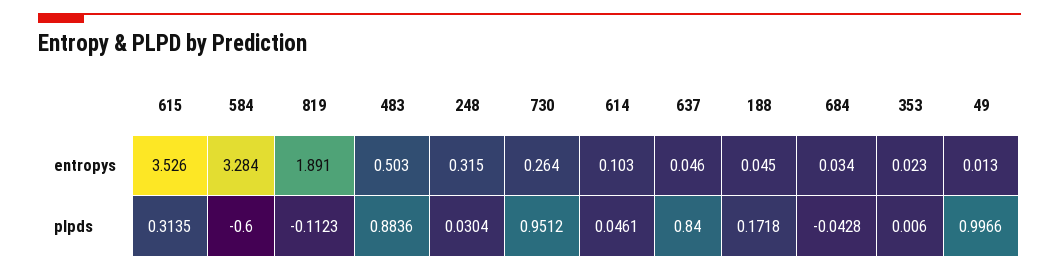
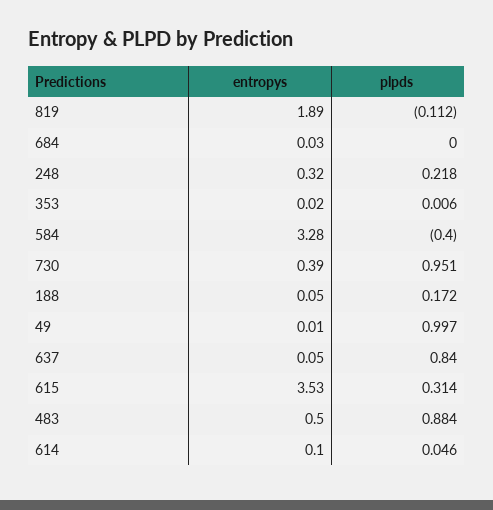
  {
    "615": {
      "entropys": 3.526,
      "plpds": 0.3135
    },
    "584": {
      "entropys": 3.284,
-     "plpds": -0.6
+     "plpds": -0.4
    },
    "819": {
      "entropys": 1.891,
      "plpds": -0.1123
    },
    "483": {
      "entropys": 0.503,
      "plpds": 0.8836
    },
    "248": {
      "entropys": 0.315,
-     "plpds": 0.0304
+     "plpds": 0.218
    },
    "730": {
-     "entropys": 0.264,
+     "entropys": 0.39,
      "plpds": 0.9512
    },
    "614": {
      "entropys": 0.103,
      "plpds": 0.0461
    },
    "637": {
      "entropys": 0.046,
      "plpds": 0.84
    },
    "188": {
      "entropys": 0.045,
      "plpds": 0.1718
    },
    "684": {
      "entropys": 0.034,
-     "plpds": -0.0428
+     "plpds": 0
    },
    "353": {
      "entropys": 0.023,
      "plpds": 0.006
    },
    "49": {
      "entropys": 0.013,
      "plpds": 0.9966
    }
  }

